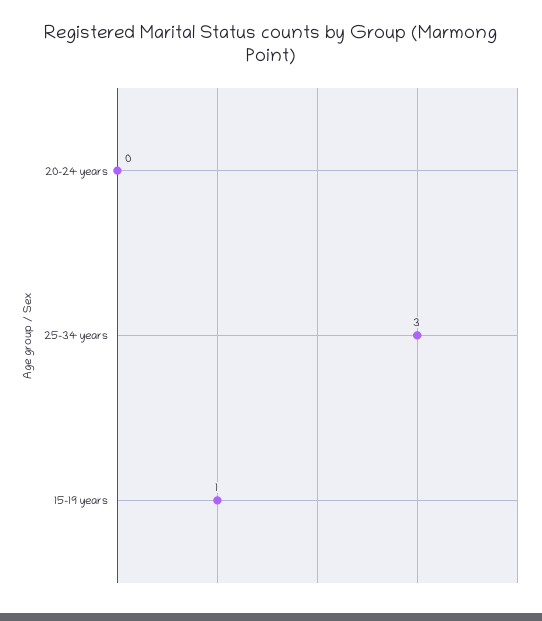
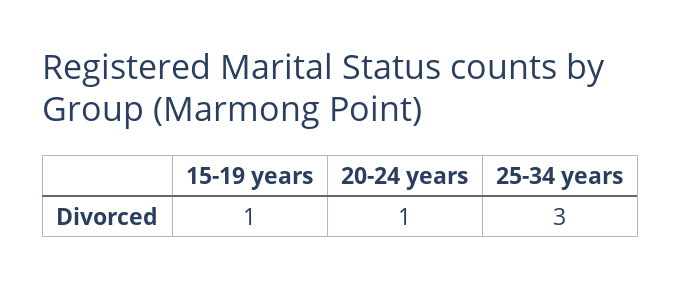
  {
-   "20-24 years": 0,
+   "20-24 years": 1,
    "25-34 years": 3,
    "15-19 years": 1
  }

